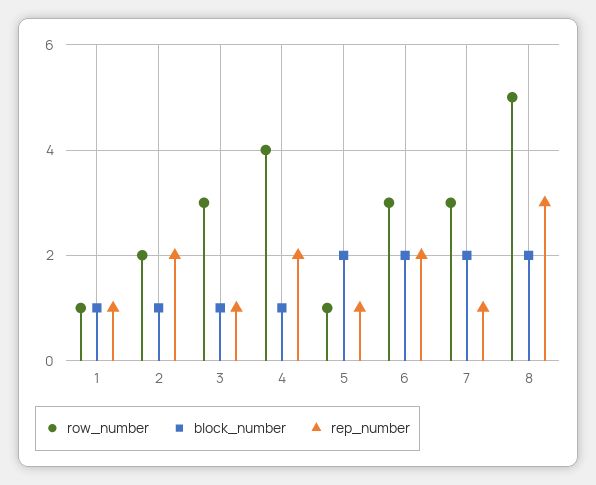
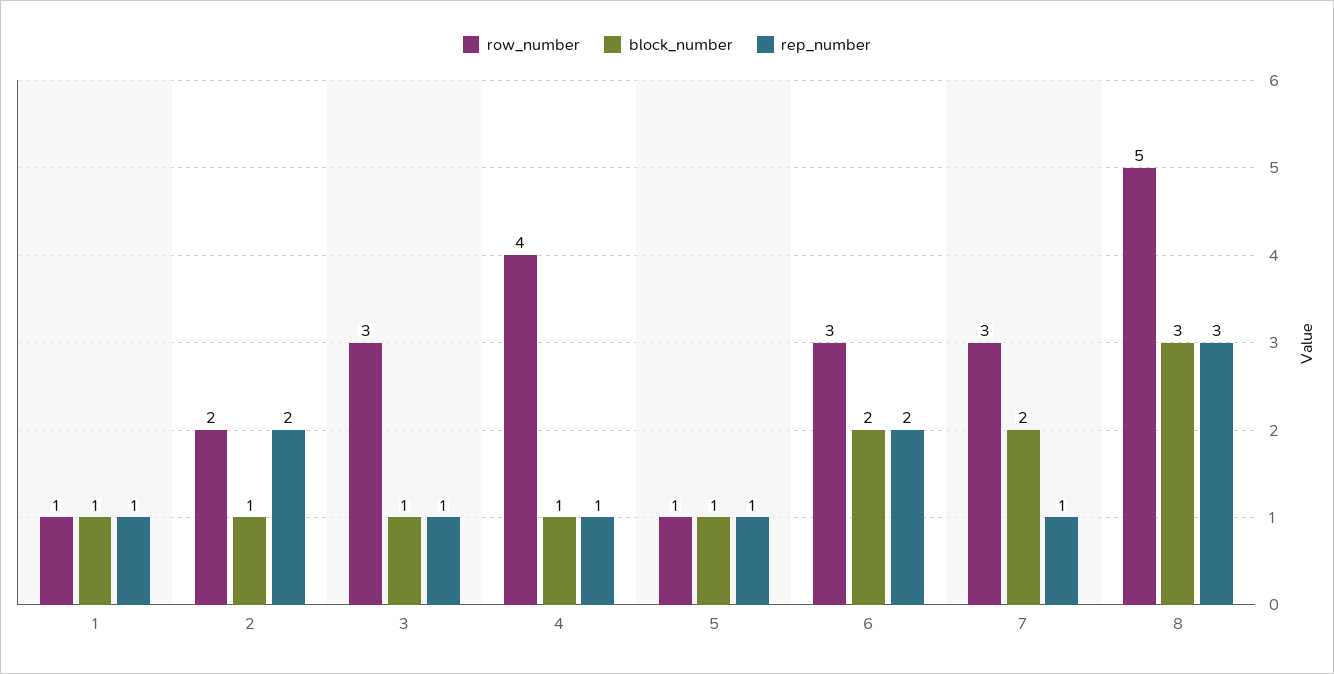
  {
    "row_number": {
      "1": 1,
      "2": 2,
      "3": 3,
      "4": 4,
      "5": 1,
      "6": 3,
      "7": 3,
      "8": 5
    },
    "block_number": {
      "1": 1,
      "2": 1,
      "3": 1,
      "4": 1,
-     "5": 2,
+     "5": 1,
      "6": 2,
      "7": 2,
-     "8": 2
+     "8": 3
    },
    "rep_number": {
      "1": 1,
      "2": 2,
      "3": 1,
-     "4": 2,
+     "4": 1,
      "5": 1,
      "6": 2,
      "7": 1,
      "8": 3
    }
  }

